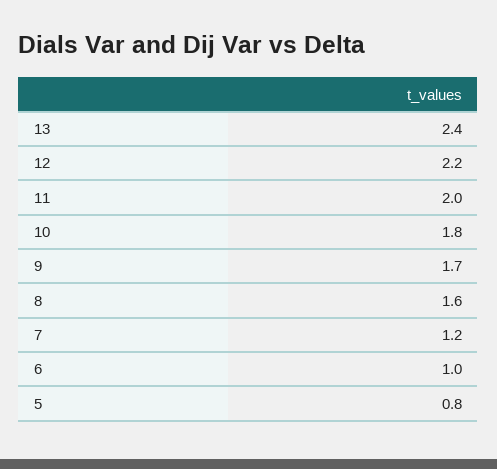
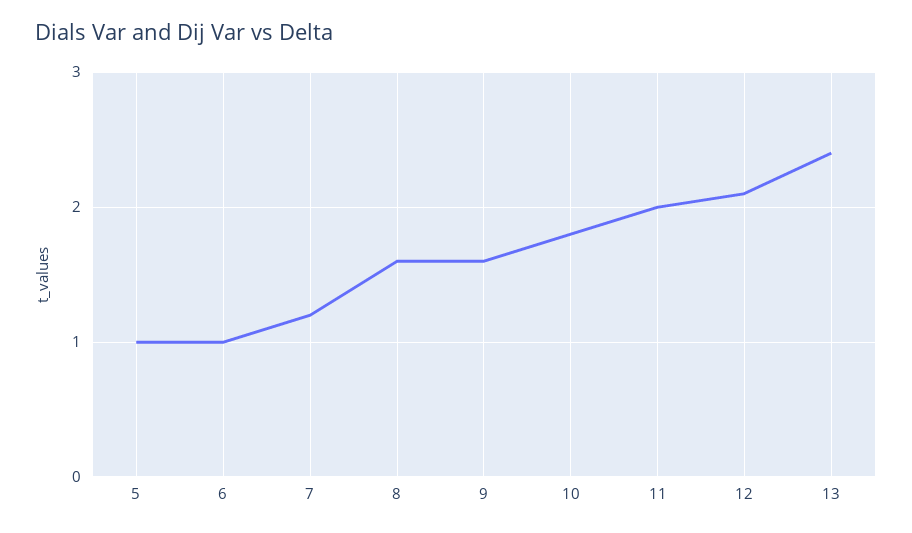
  {
    "13": 2.4,
-   "12": 2.2,
+   "12": 2.1,
    "11": 2,
    "10": 1.8,
-   "9": 1.7,
+   "9": 1.6,
    "8": 1.6,
    "7": 1.2,
    "6": 1,
-   "5": 0.8
+   "5": 1
  }

